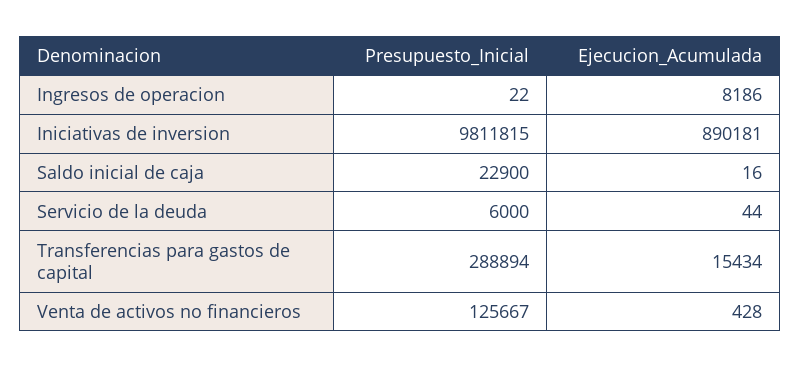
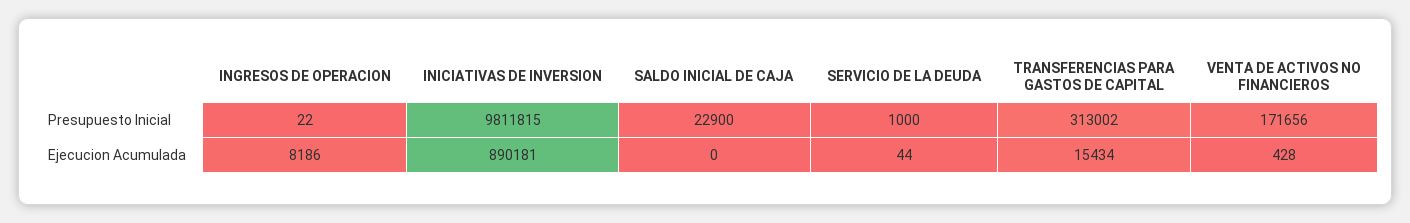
  {
    "Presupuesto_Inicial": {
      "Ingresos de operacion": 22,
      "Iniciativas de inversion": 9811815,
      "Saldo inicial de caja": 22900,
-     "Servicio de la deuda": 6000,
+     "Servicio de la deuda": 1000,
-     "Transferencias para gastos de capital": 288894,
+     "Transferencias para gastos de capital": 313002,
-     "Venta de activos no financieros": 125667
+     "Venta de activos no financieros": 171656
    },
    "Ejecucion_Acumulada": {
      "Ingresos de operacion": 8186,
      "Iniciativas de inversion": 890181,
-     "Saldo inicial de caja": 16,
+     "Saldo inicial de caja": 0,
      "Servicio de la deuda": 44,
      "Transferencias para gastos de capital": 15434,
      "Venta de activos no financieros": 428
    }
  }

